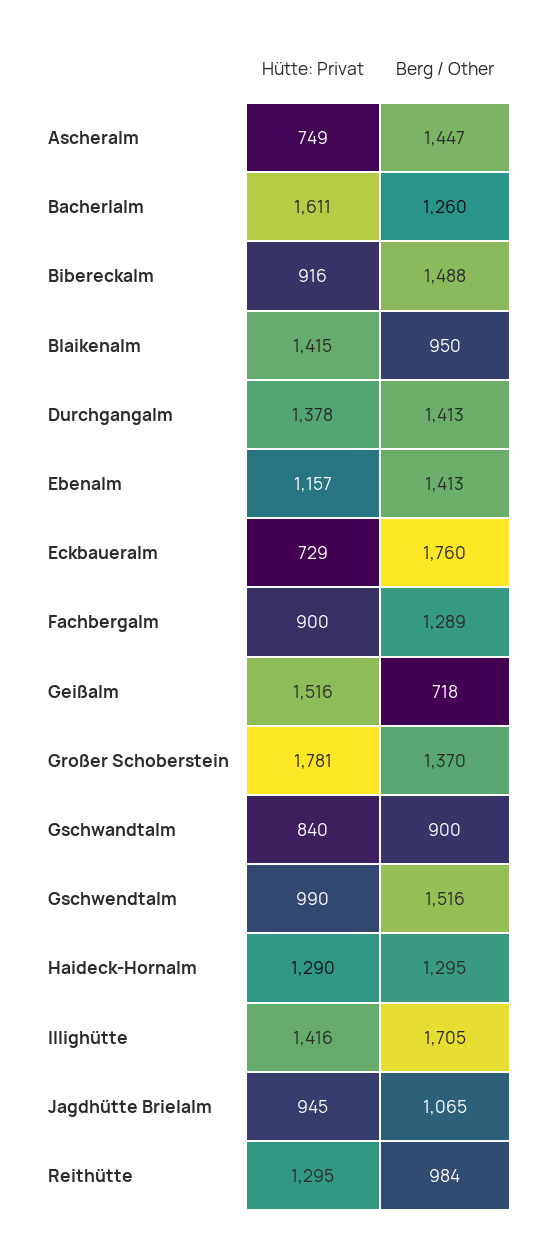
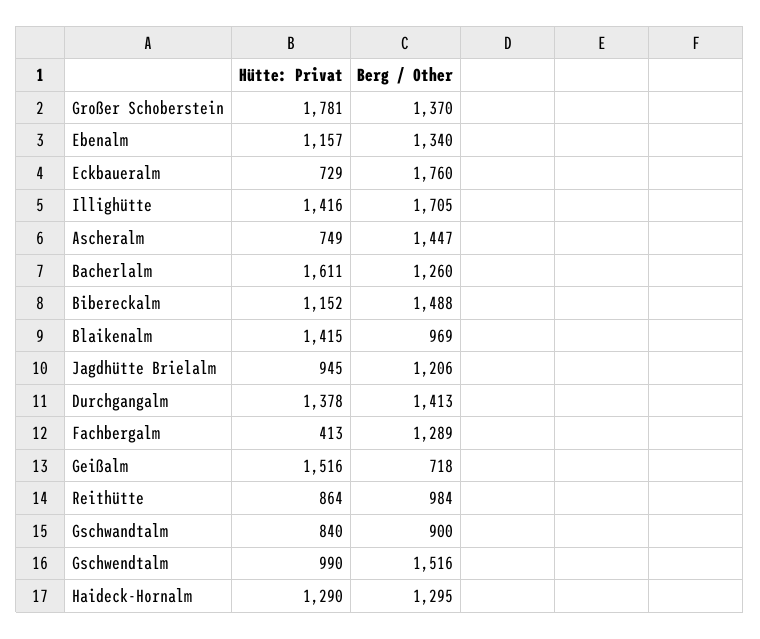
  {
    "Hütte: Privat": {
      "Ascheralm": 749,
      "Bacherlalm": 1611,
-     "Bibereckalm": 916,
+     "Bibereckalm": 1152,
      "Blaikenalm": 1415,
      "Durchgangalm": 1378,
      "Ebenalm": 1157,
      "Eckbaueralm": 729,
-     "Fachbergalm": 900,
+     "Fachbergalm": 413,
      "Geißalm": 1516,
      "Großer Schoberstein": 1781,
      "Gschwandtalm": 840,
      "Gschwendtalm": 990,
      "Haideck-Hornalm": 1290,
      "Illighütte": 1416,
      "Jagdhütte Brielalm": 945,
-     "Reithütte": 1295
+     "Reithütte": 864
    },
    "Berg / Other": {
      "Ascheralm": 1447,
      "Bacherlalm": 1260,
      "Bibereckalm": 1488,
-     "Blaikenalm": 950,
+     "Blaikenalm": 969,
      "Durchgangalm": 1413,
-     "Ebenalm": 1413,
+     "Ebenalm": 1340,
      "Eckbaueralm": 1760,
      "Fachbergalm": 1289,
      "Geißalm": 718,
      "Großer Schoberstein": 1370,
      "Gschwandtalm": 900,
      "Gschwendtalm": 1516,
      "Haideck-Hornalm": 1295,
      "Illighütte": 1705,
-     "Jagdhütte Brielalm": 1065,
+     "Jagdhütte Brielalm": 1206,
      "Reithütte": 984
    }
  }

